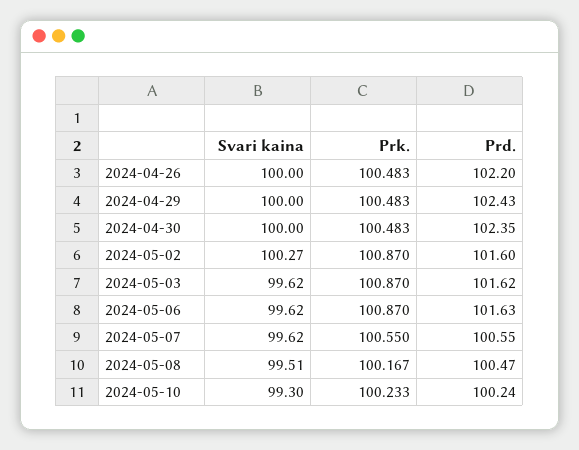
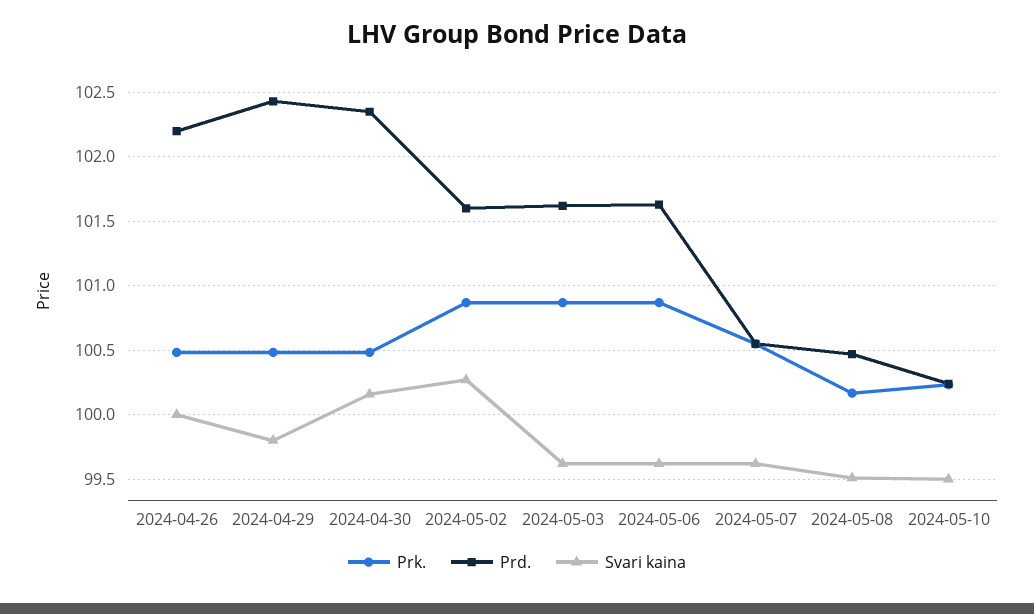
  {
    "Svari kaina": {
      "2024-04-26": 100,
-     "2024-04-29": 100,
+     "2024-04-29": 99.8,
-     "2024-04-30": 100,
+     "2024-04-30": 100.15,
      "2024-05-02": 100.27,
      "2024-05-03": 99.62,
      "2024-05-06": 99.62,
      "2024-05-07": 99.62,
      "2024-05-08": 99.51,
-     "2024-05-10": 99.3
+     "2024-05-10": 99.5
    },
    "Prk.": {
      "2024-04-26": 100.483,
      "2024-04-29": 100.483,
      "2024-04-30": 100.483,
      "2024-05-02": 100.87,
      "2024-05-03": 100.87,
      "2024-05-06": 100.87,
      "2024-05-07": 100.55,
      "2024-05-08": 100.167,
      "2024-05-10": 100.233
    },
    "Prd.": {
      "2024-04-26": 102.2,
      "2024-04-29": 102.43,
      "2024-04-30": 102.35,
      "2024-05-02": 101.6,
      "2024-05-03": 101.62,
      "2024-05-06": 101.63,
      "2024-05-07": 100.55,
      "2024-05-08": 100.47,
      "2024-05-10": 100.24
    }
  }

